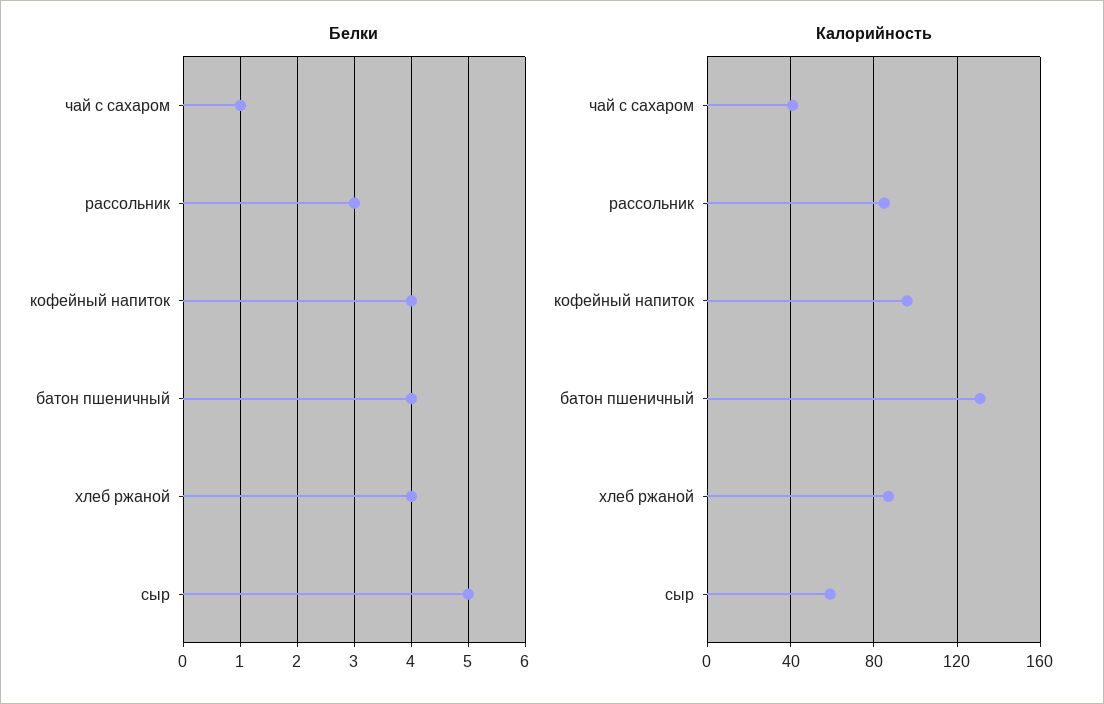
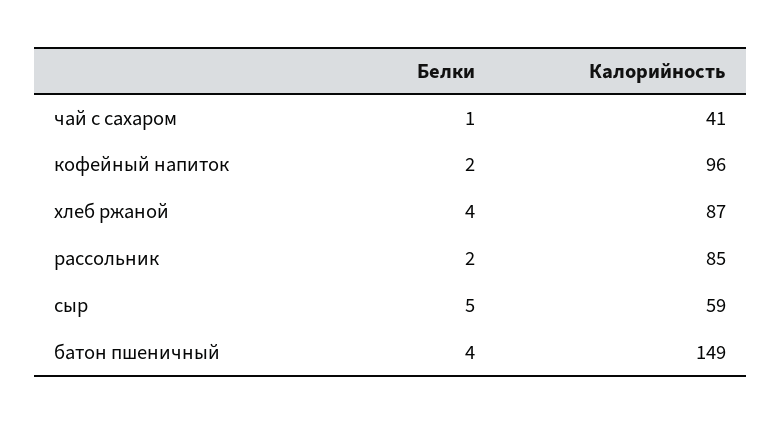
  {
    "Белки": {
      "чай с сахаром": 1,
-     "рассольник": 3,
+     "рассольник": 2,
-     "кофейный напиток": 4,
+     "кофейный напиток": 2,
      "батон пшеничный": 4,
      "хлеб ржаной": 4,
      "сыр": 5
    },
    "Калорийность": {
      "чай с сахаром": 41,
      "рассольник": 85,
      "кофейный напиток": 96,
-     "батон пшеничный": 130,
+     "батон пшеничный": 149,
      "хлеб ржаной": 87,
      "сыр": 59
    }
  }

